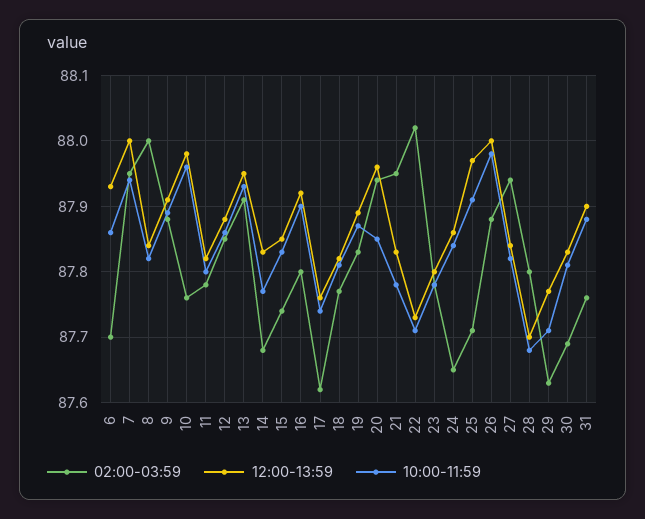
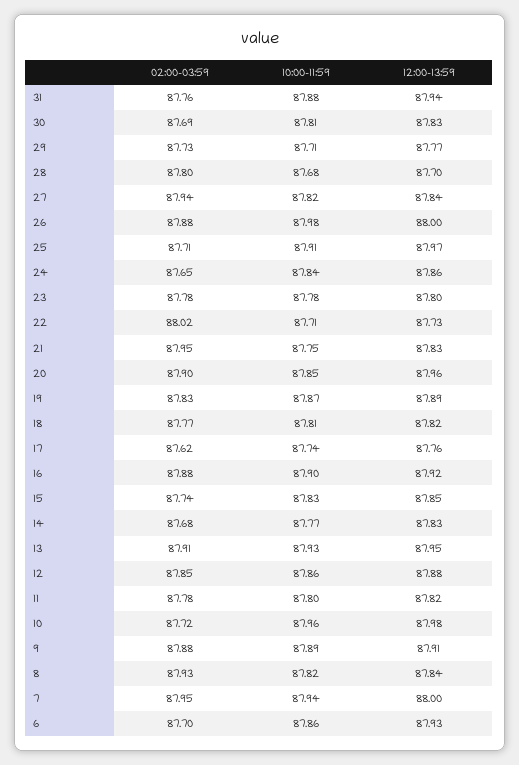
  {
    "02:00-03:59": {
      "6": 87.7,
      "7": 87.95,
-     "8": 88,
+     "8": 87.93,
      "9": 87.88,
-     "10": 87.76,
+     "10": 87.72,
      "11": 87.78,
      "12": 87.85,
      "13": 87.91,
      "14": 87.68,
      "15": 87.74,
-     "16": 87.8,
+     "16": 87.88,
      "17": 87.62,
      "18": 87.77,
      "19": 87.83,
-     "20": 87.94,
+     "20": 87.9,
      "21": 87.95,
      "22": 88.02,
      "23": 87.78,
      "24": 87.65,
      "25": 87.71,
      "26": 87.88,
      "27": 87.94,
      "28": 87.8,
-     "29": 87.63,
+     "29": 87.73,
      "30": 87.69,
      "31": 87.76
    },
    "12:00-13:59": {
      "6": 87.93,
      "7": 88,
      "8": 87.84,
      "9": 87.91,
      "10": 87.98,
      "11": 87.82,
      "12": 87.88,
      "13": 87.95,
      "14": 87.83,
      "15": 87.85,
      "16": 87.92,
      "17": 87.76,
      "18": 87.82,
      "19": 87.89,
      "20": 87.96,
      "21": 87.83,
      "22": 87.73,
      "23": 87.8,
      "24": 87.86,
      "25": 87.97,
      "26": 88,
      "27": 87.84,
      "28": 87.7,
      "29": 87.77,
      "30": 87.83,
-     "31": 87.9
+     "31": 87.94
    },
    "10:00-11:59": {
      "6": 87.86,
      "7": 87.94,
      "8": 87.82,
      "9": 87.89,
      "10": 87.96,
      "11": 87.8,
      "12": 87.86,
      "13": 87.93,
      "14": 87.77,
      "15": 87.83,
      "16": 87.9,
      "17": 87.74,
      "18": 87.81,
      "19": 87.87,
      "20": 87.85,
-     "21": 87.78,
+     "21": 87.75,
      "22": 87.71,
      "23": 87.78,
      "24": 87.84,
      "25": 87.91,
      "26": 87.98,
      "27": 87.82,
      "28": 87.68,
      "29": 87.71,
      "30": 87.81,
      "31": 87.88
    }
  }

